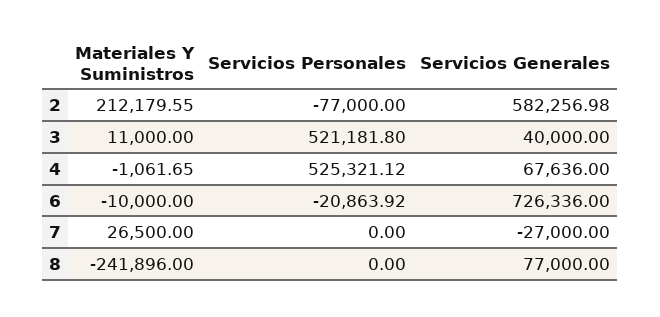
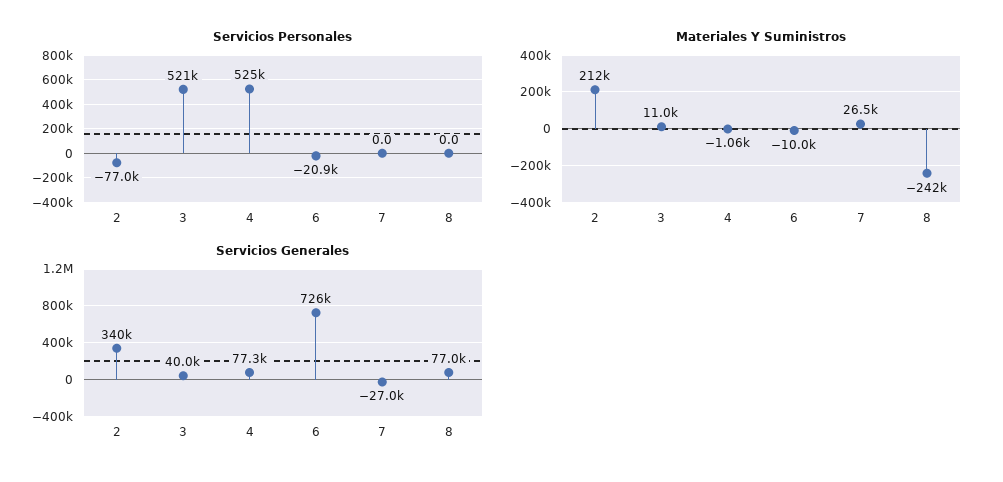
  {
    "Materiales Y Suministros": {
      "2": 212179.55,
      "3": 11000,
      "4": -1061.65,
      "6": -10000,
      "7": 26500,
      "8": -241896
    },
    "Servicios Personales": {
      "2": -77000,
      "3": 521181.8,
      "4": 525321.12,
      "6": -20863.92,
      "7": 0,
      "8": 0
    },
    "Servicios Generales": {
-     "2": 582256.98,
+     "2": 340000,
      "3": 40000,
-     "4": 67636,
+     "4": 77300,
      "6": 726336,
      "7": -27000,
      "8": 77000
    }
  }

